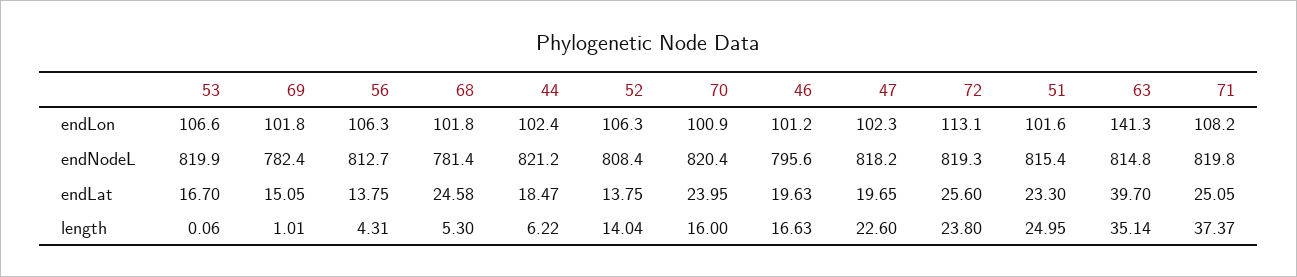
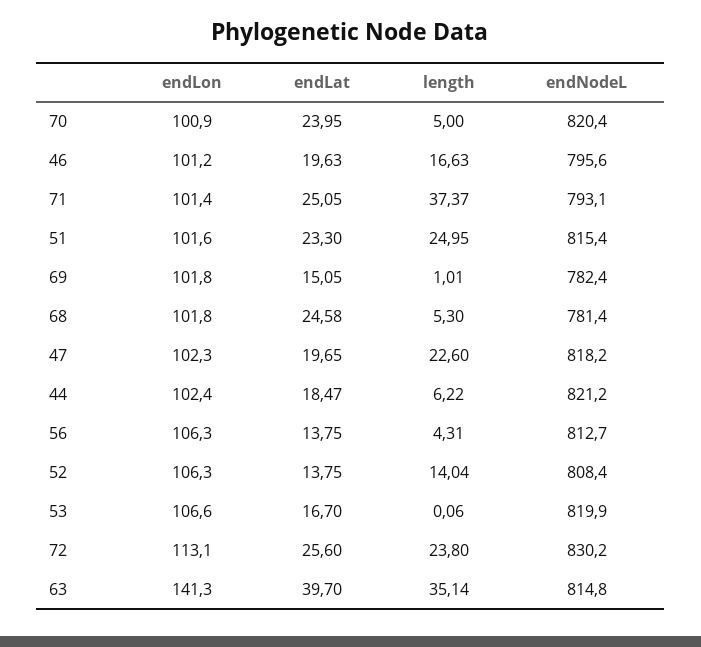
  {
    "53": {
      "endLon": 106.6,
      "endNodeL": 819.9,
      "endLat": 16.7,
      "length": 0.06
    },
    "69": {
      "endLon": 101.8,
      "endNodeL": 782.4,
      "endLat": 15.05,
      "length": 1.01
    },
    "56": {
      "endLon": 106.3,
      "endNodeL": 812.7,
      "endLat": 13.75,
      "length": 4.31
    },
    "68": {
      "endLon": 101.8,
      "endNodeL": 781.4,
      "endLat": 24.58,
      "length": 5.3
    },
    "44": {
      "endLon": 102.4,
      "endNodeL": 821.2,
      "endLat": 18.47,
      "length": 6.22
    },
    "52": {
      "endLon": 106.3,
      "endNodeL": 808.4,
      "endLat": 13.75,
      "length": 14.04
    },
    "70": {
      "endLon": 100.9,
      "endNodeL": 820.4,
      "endLat": 23.95,
-     "length": 16
+     "length": 5
    },
    "46": {
      "endLon": 101.2,
      "endNodeL": 795.6,
      "endLat": 19.63,
      "length": 16.63
    },
    "47": {
      "endLon": 102.3,
      "endNodeL": 818.2,
      "endLat": 19.65,
      "length": 22.6
    },
    "72": {
      "endLon": 113.1,
-     "endNodeL": 819.3,
+     "endNodeL": 830.2,
      "endLat": 25.6,
      "length": 23.8
    },
    "51": {
      "endLon": 101.6,
      "endNodeL": 815.4,
      "endLat": 23.3,
      "length": 24.95
    },
    "63": {
      "endLon": 141.3,
      "endNodeL": 814.8,
      "endLat": 39.7,
      "length": 35.14
    },
    "71": {
-     "endLon": 108.2,
+     "endLon": 101.4,
-     "endNodeL": 819.8,
+     "endNodeL": 793.1,
      "endLat": 25.05,
      "length": 37.37
    }
  }

